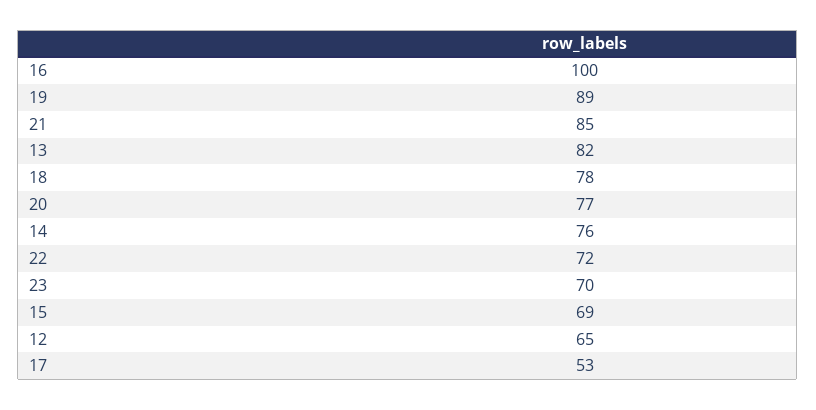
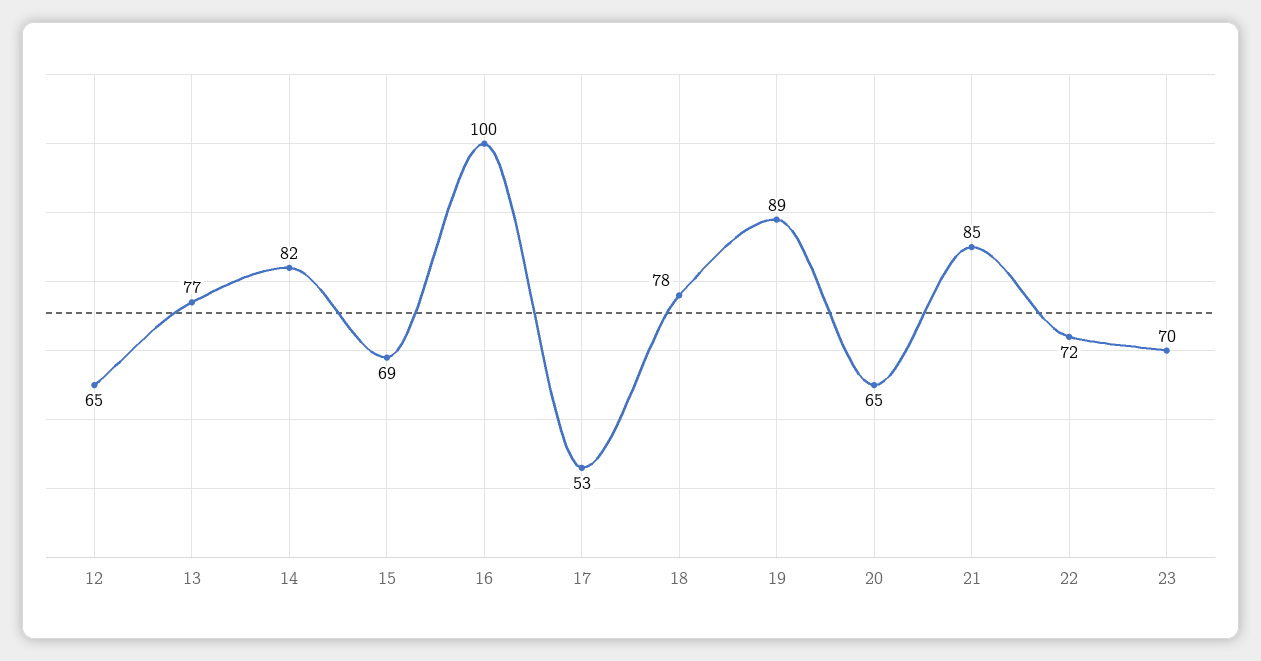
  {
    "16": 100,
    "19": 89,
    "21": 85,
-   "13": 82,
+   "13": 77,
    "18": 78,
-   "20": 77,
+   "20": 65,
-   "14": 76,
+   "14": 82,
    "22": 72,
    "23": 70,
    "15": 69,
    "12": 65,
    "17": 53
  }

